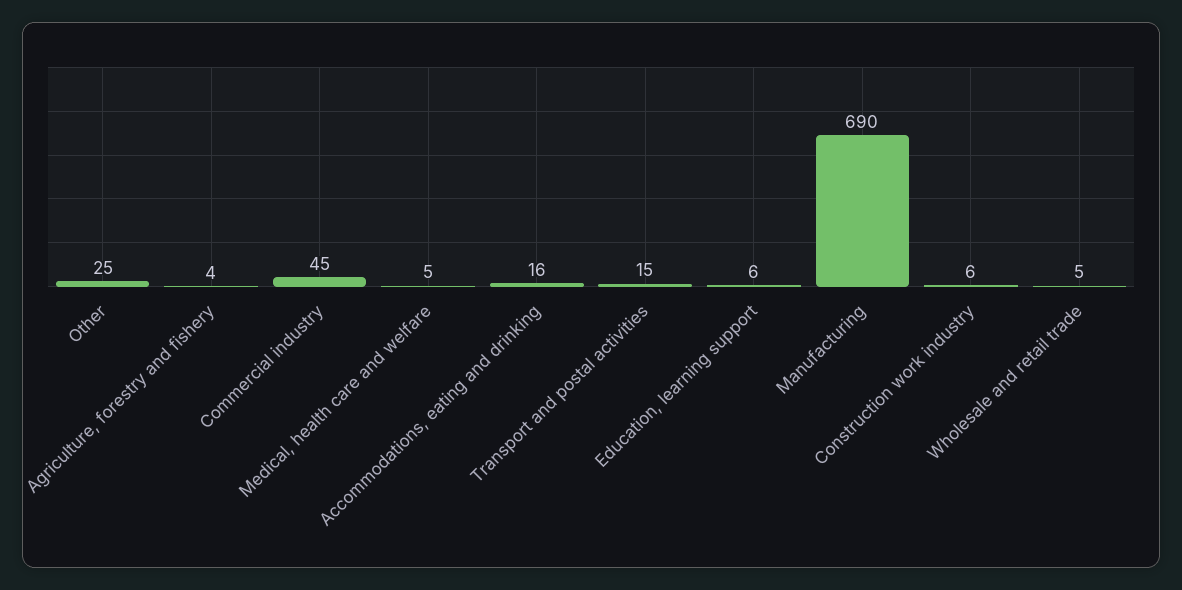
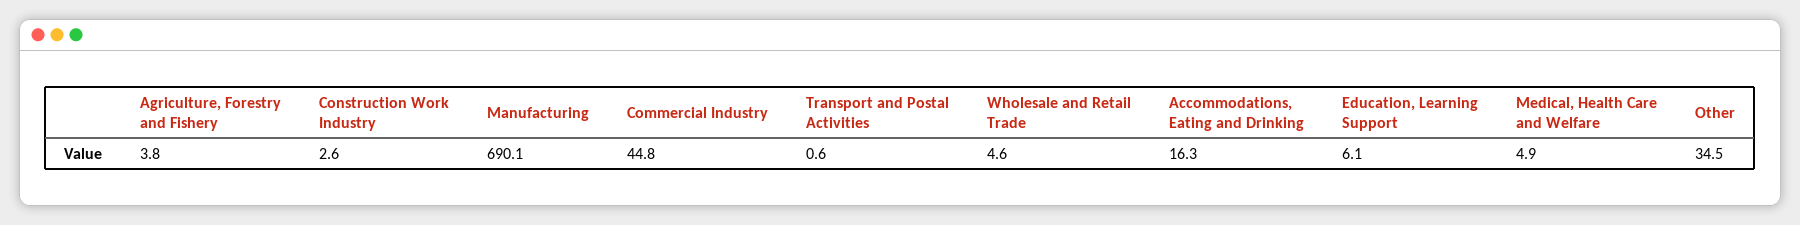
  {
-   "Other": 25,
+   "Other": 34.5,
    "Agriculture, forestry and fishery": 3.8,
    "Commercial industry": 44.8,
    "Medical, health care and welfare": 4.9,
    "Accommodations, eating and drinking": 16.3,
-   "Transport and postal activities": 15,
+   "Transport and postal activities": 0.6,
    "Education, learning support": 6.1,
    "Manufacturing": 690.1,
-   "Construction work industry": 6,
+   "Construction work industry": 2.6,
    "Wholesale and retail trade": 4.6
  }

